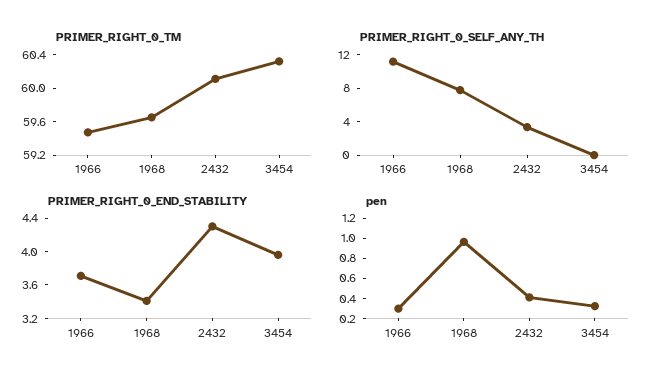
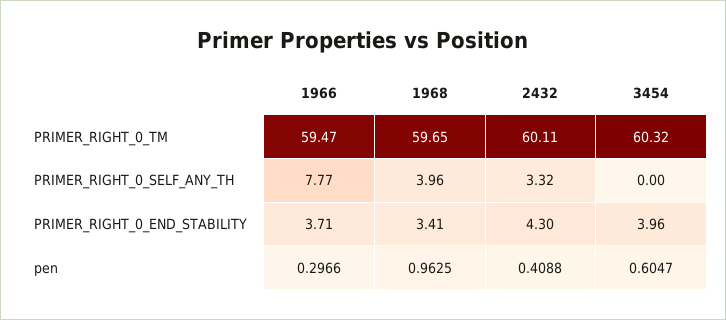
  {
    "PRIMER_RIGHT_0_TM": {
      "1966": 59.47,
      "1968": 59.65,
      "2432": 60.11,
      "3454": 60.32
    },
    "PRIMER_RIGHT_0_SELF_ANY_TH": {
-     "1966": 11,
+     "1966": 7.77,
-     "1968": 8,
+     "1968": 3.96,
      "2432": 3.32,
      "3454": 0
    },
    "PRIMER_RIGHT_0_END_STABILITY": {
      "1966": 3.71,
      "1968": 3.41,
      "2432": 4.3,
      "3454": 3.96
    },
    "pen": {
      "1966": 0.2966,
      "1968": 0.9625,
      "2432": 0.4088,
-     "3454": 0.3
+     "3454": 0.6047
    }
  }

